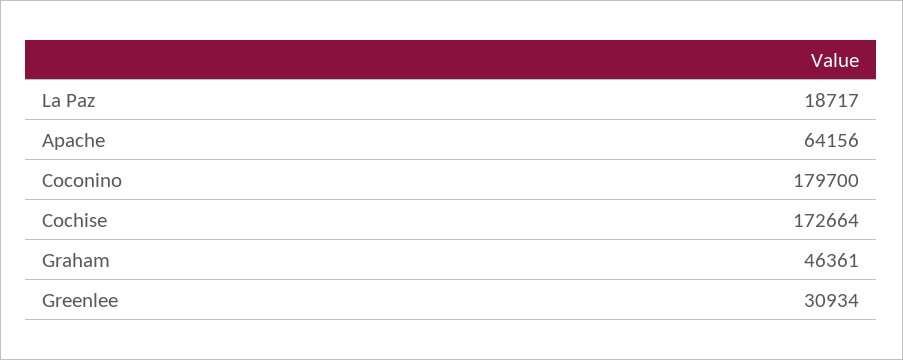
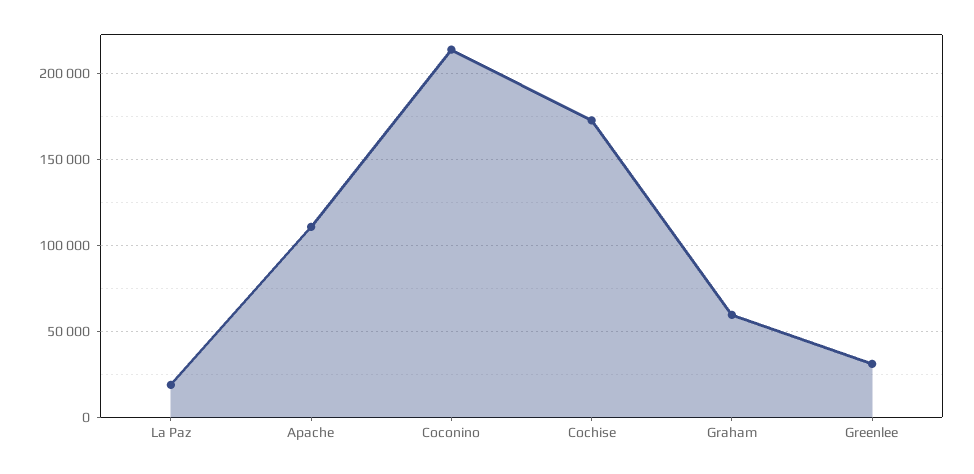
  {
    "La Paz": 18717,
-   "Apache": 64156,
+   "Apache": 110000,
-   "Coconino": 179700,
+   "Coconino": 215000,
    "Cochise": 172664,
-   "Graham": 46361,
+   "Graham": 60000,
    "Greenlee": 30934
  }

